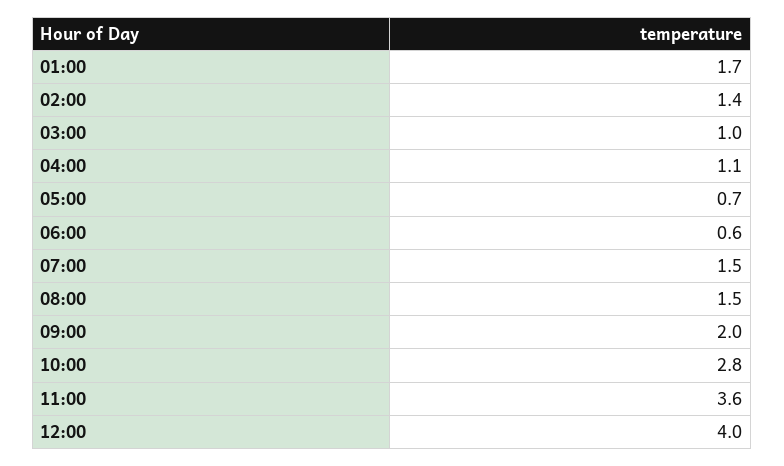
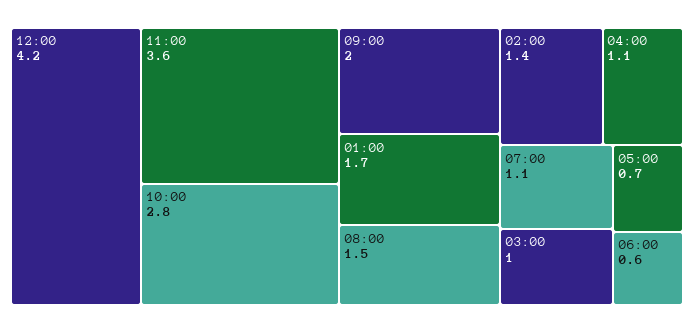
  {
    "01:00": 1.7,
    "02:00": 1.4,
    "03:00": 1,
    "04:00": 1.1,
    "05:00": 0.7,
    "06:00": 0.6,
-   "07:00": 1.5,
+   "07:00": 1.1,
    "08:00": 1.5,
    "09:00": 2,
    "10:00": 2.8,
    "11:00": 3.6,
-   "12:00": 4
+   "12:00": 4.2
  }

